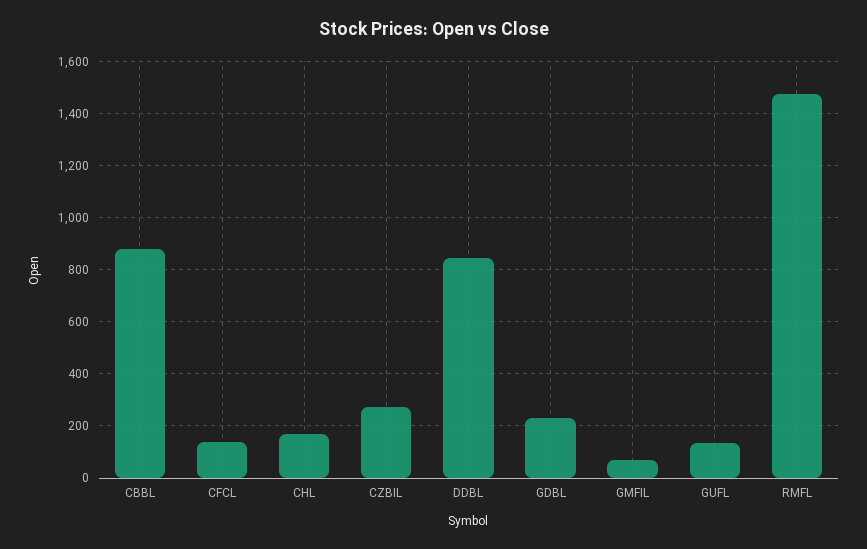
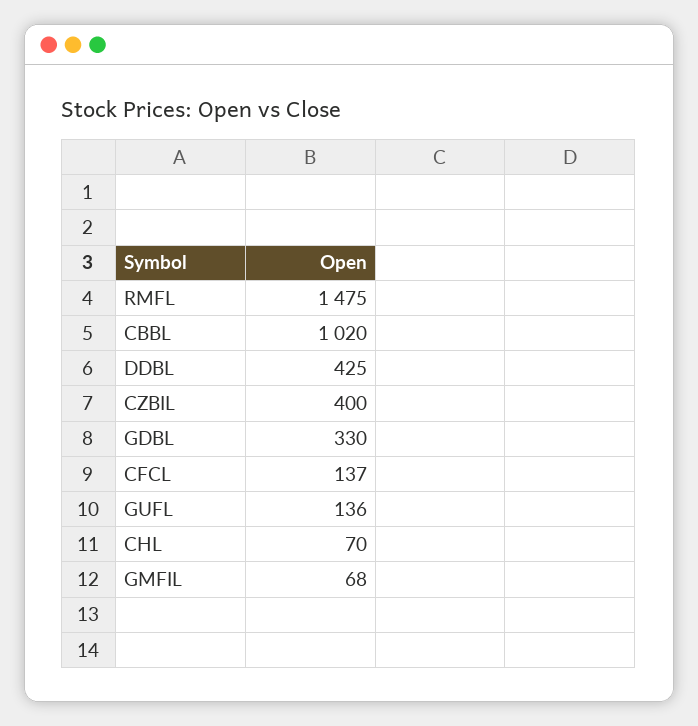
  {
-   "CBBL": 875,
+   "CBBL": 1020,
    "CFCL": 137,
-   "CHL": 175,
+   "CHL": 70,
-   "CZBIL": 275,
+   "CZBIL": 400,
-   "DDBL": 850,
+   "DDBL": 425,
-   "GDBL": 225,
+   "GDBL": 330,
    "GMFIL": 68,
    "GUFL": 136,
    "RMFL": 1475
  }

